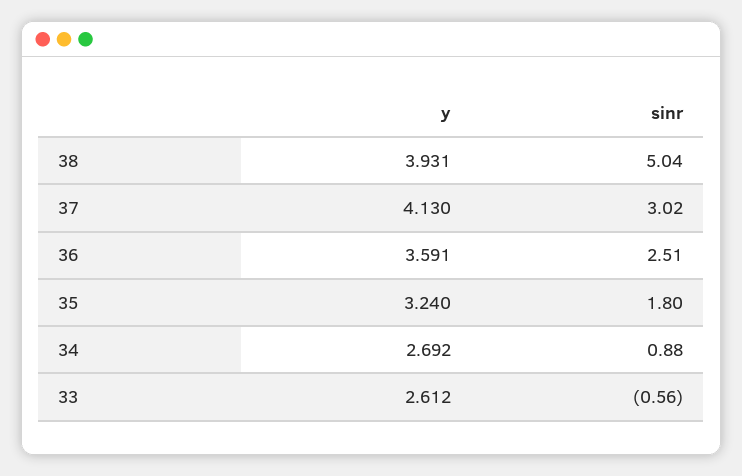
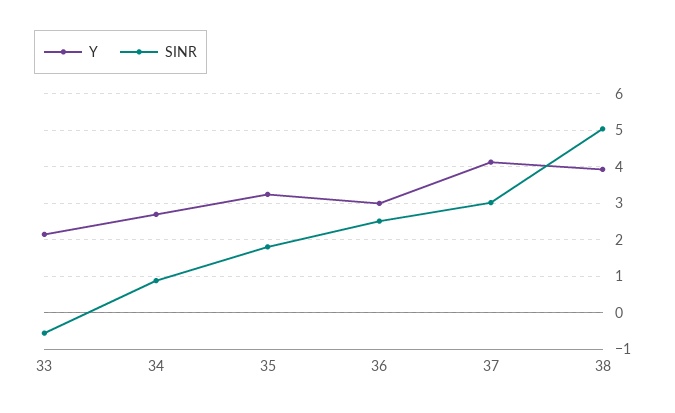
  {
    "y": {
      "38": 3.931,
      "37": 4.13,
-     "36": 3.591,
+     "36": 3,
      "35": 3.24,
      "34": 2.692,
-     "33": 2.612
+     "33": 2.2
    },
    "sinr": {
      "38": 5.04,
      "37": 3.02,
      "36": 2.51,
      "35": 1.8,
      "34": 0.88,
      "33": -0.56
    }
  }

